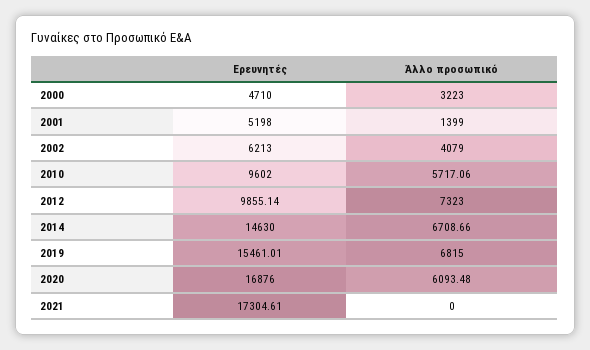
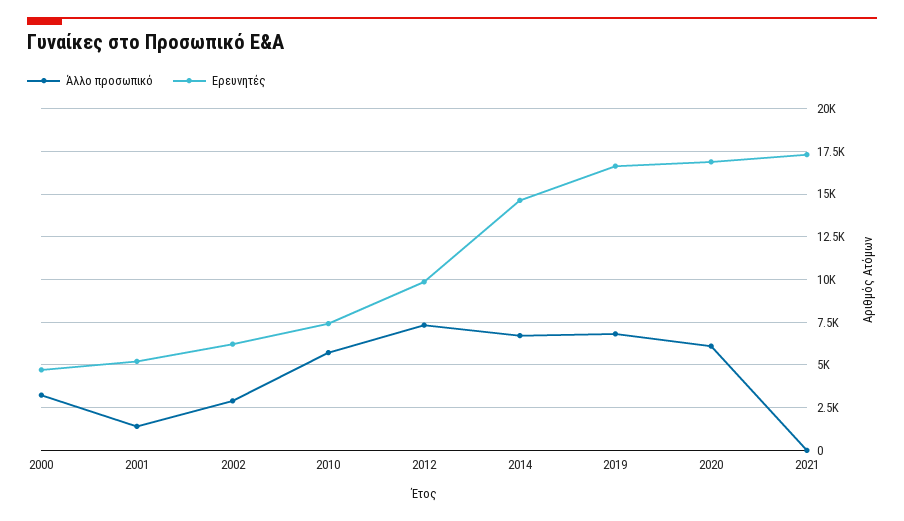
  {
    "Ερευνητές": {
      "2000": 4710,
      "2001": 5198,
      "2002": 6213,
-     "2010": 9602,
+     "2010": 7500,
      "2012": 9855.14,
      "2014": 14630,
-     "2019": 15461.01,
+     "2019": 16500,
      "2020": 16876,
      "2021": 17304.61
    },
    "Άλλο προσωπικό": {
      "2000": 3223,
      "2001": 1399,
-     "2002": 4079,
+     "2002": 3000,
      "2010": 5717.06,
      "2012": 7323,
      "2014": 6708.66,
      "2019": 6815,
      "2020": 6093.48,
      "2021": 0
    }
  }

